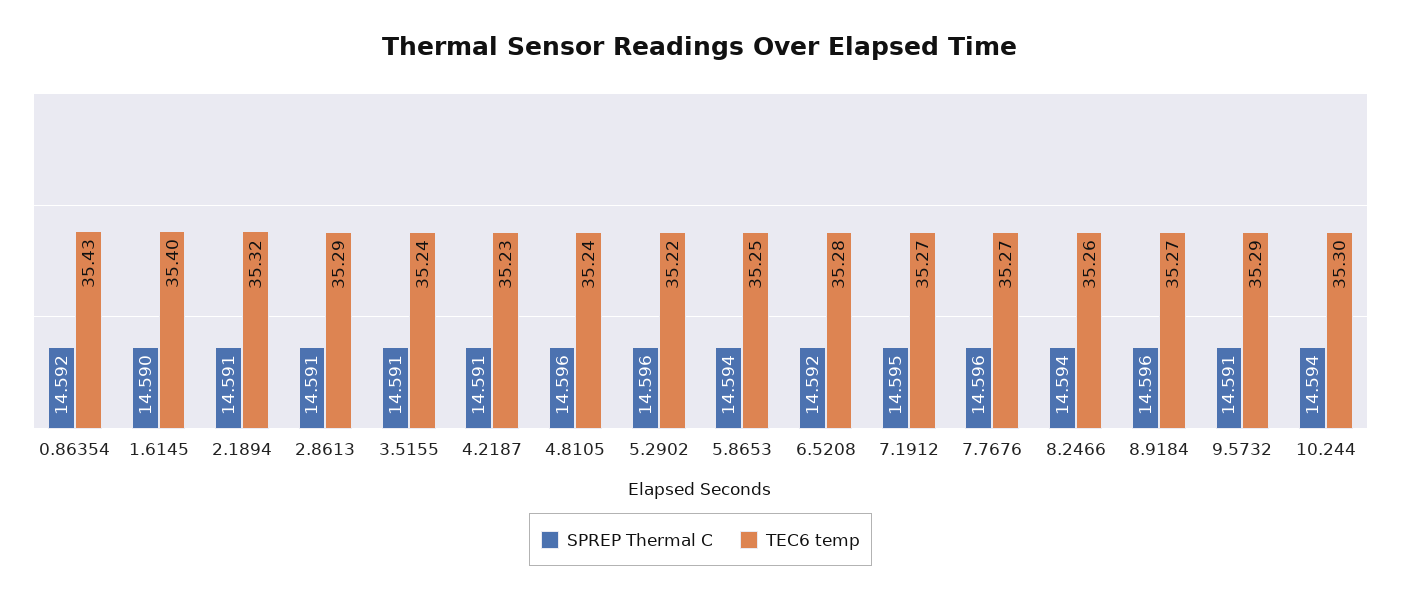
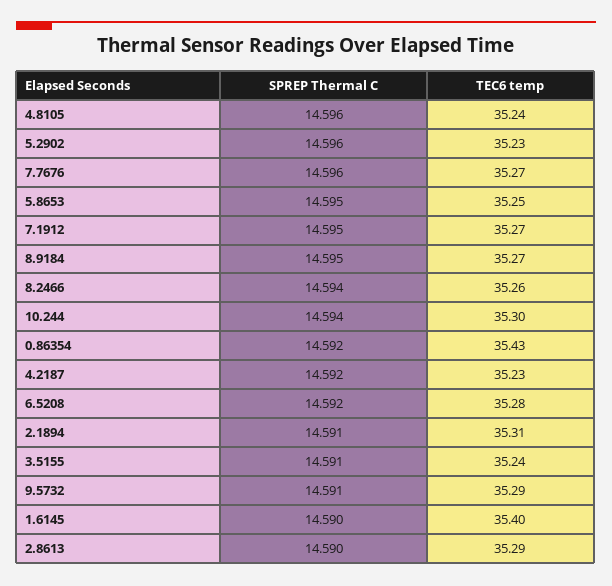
  {
    "SPREP Thermal C": {
      "0.86354": 14.592,
      "1.6145": 14.59,
      "2.1894": 14.591,
-     "2.8613": 14.591,
+     "2.8613": 14.59,
      "3.5155": 14.591,
-     "4.2187": 14.591,
+     "4.2187": 14.592,
      "4.8105": 14.596,
      "5.2902": 14.596,
-     "5.8653": 14.594,
+     "5.8653": 14.595,
      "6.5208": 14.592,
      "7.1912": 14.595,
      "7.7676": 14.596,
      "8.2466": 14.594,
-     "8.9184": 14.596,
+     "8.9184": 14.595,
      "9.5732": 14.591,
      "10.244": 14.594
    },
    "TEC6 temp": {
      "0.86354": 35.43,
      "1.6145": 35.4,
-     "2.1894": 35.32,
+     "2.1894": 35.31,
      "2.8613": 35.29,
      "3.5155": 35.24,
      "4.2187": 35.23,
      "4.8105": 35.24,
-     "5.2902": 35.22,
+     "5.2902": 35.23,
      "5.8653": 35.25,
      "6.5208": 35.28,
      "7.1912": 35.27,
      "7.7676": 35.27,
      "8.2466": 35.26,
      "8.9184": 35.27,
      "9.5732": 35.29,
      "10.244": 35.3
    }
  }

